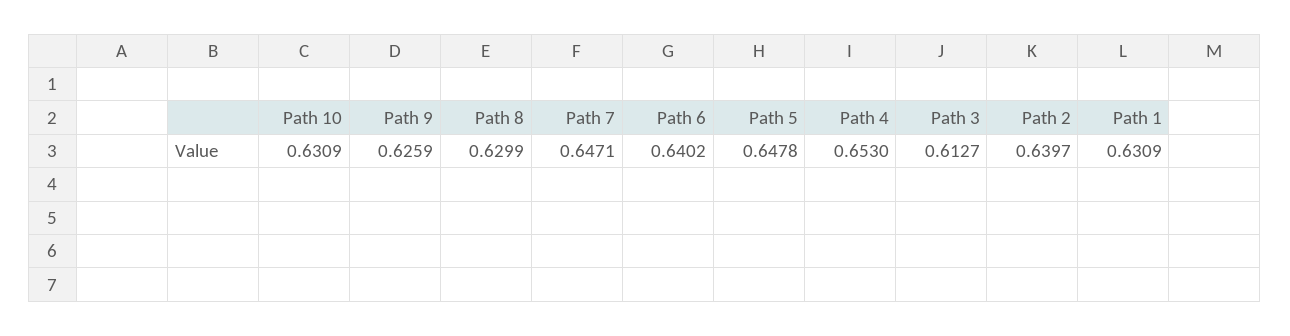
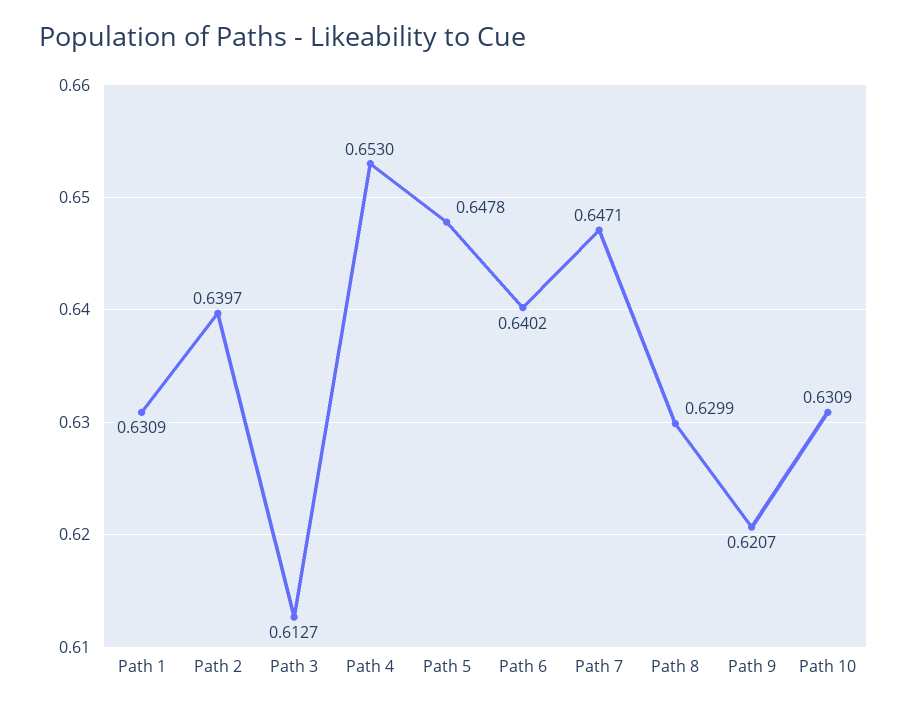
  {
    "Path 10": 0.6309,
-   "Path 9": 0.6259,
+   "Path 9": 0.6207,
    "Path 8": 0.6299,
    "Path 7": 0.6471,
    "Path 6": 0.6402,
    "Path 5": 0.6478,
    "Path 4": 0.653,
    "Path 3": 0.6127,
    "Path 2": 0.6397,
    "Path 1": 0.6309
  }

